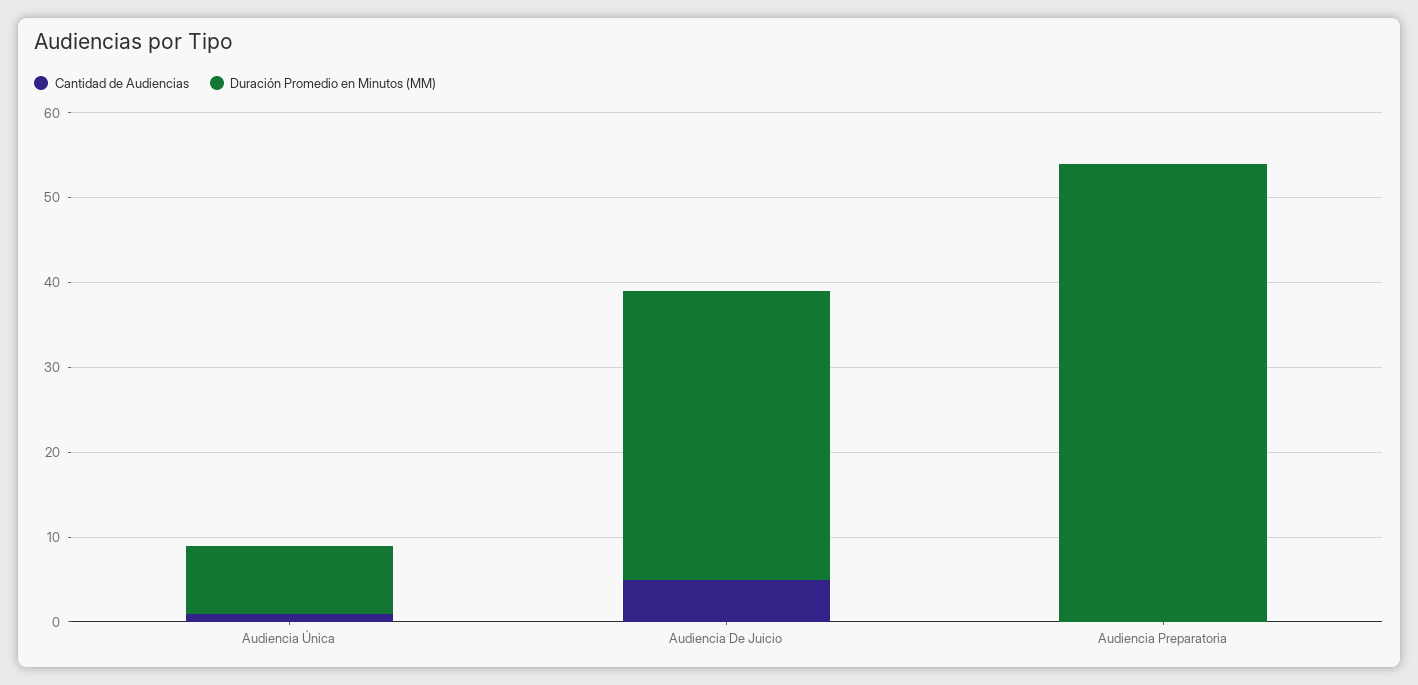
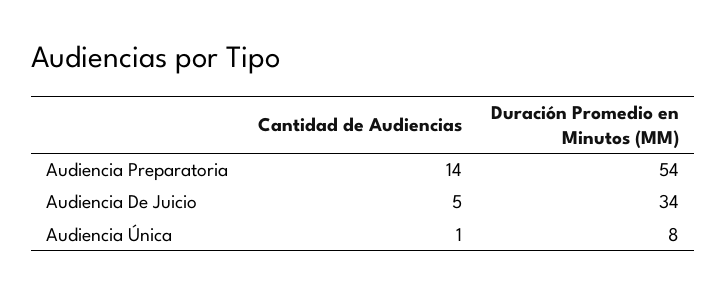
  {
    "Cantidad de Audiencias": {
      "Audiencia Única": 1,
      "Audiencia De Juicio": 5,
-     "Audiencia Preparatoria": 0
+     "Audiencia Preparatoria": 14
    },
    "Duración Promedio en Minutos (MM)": {
      "Audiencia Única": 8,
      "Audiencia De Juicio": 34,
      "Audiencia Preparatoria": 54
    }
  }

